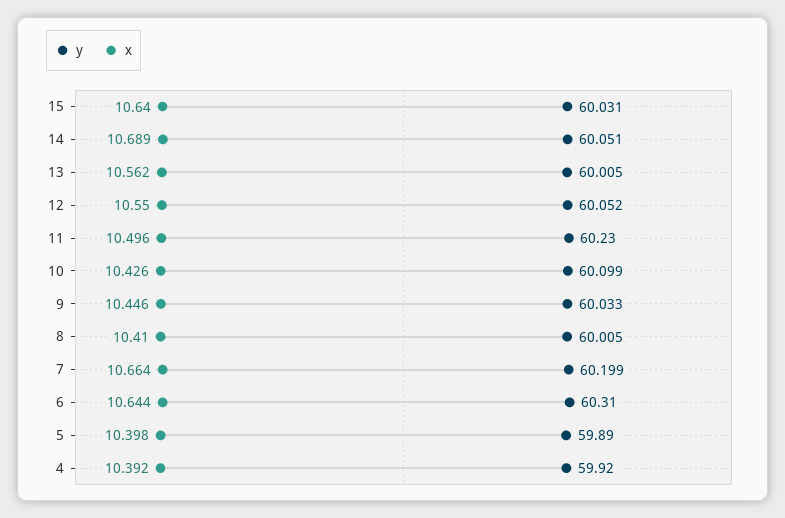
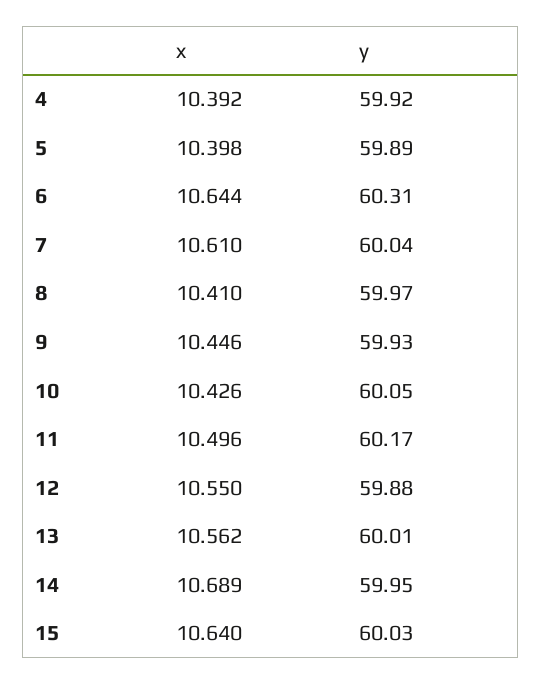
  {
    "y": {
      "15": 60.031,
-     "14": 60.051,
+     "14": 59.95,
      "13": 60.005,
-     "12": 60.052,
+     "12": 59.88,
-     "11": 60.23,
+     "11": 60.17,
-     "10": 60.099,
+     "10": 60.05,
-     "9": 60.033,
+     "9": 59.93,
-     "8": 60.005,
+     "8": 59.97,
-     "7": 60.199,
+     "7": 60.04,
      "6": 60.31,
      "5": 59.89,
      "4": 59.92
    },
    "x": {
      "15": 10.64,
      "14": 10.689,
      "13": 10.562,
      "12": 10.55,
      "11": 10.496,
      "10": 10.426,
      "9": 10.446,
      "8": 10.41,
-     "7": 10.664,
+     "7": 10.61,
      "6": 10.644,
      "5": 10.398,
      "4": 10.392
    }
  }

